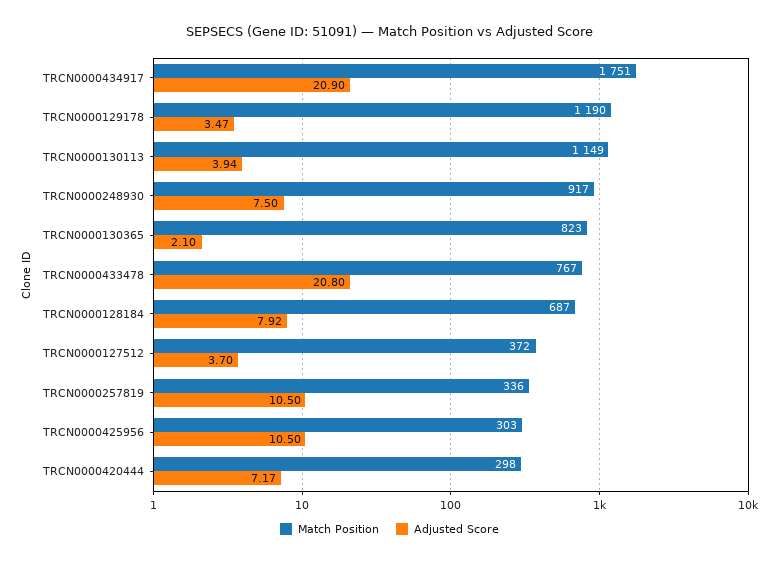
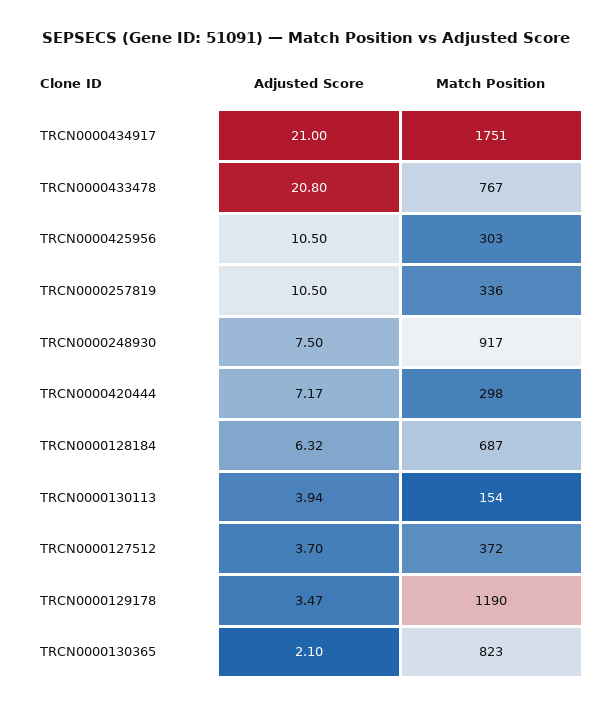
  {
    "Match Position": {
      "TRCN0000434917": 1751,
      "TRCN0000129178": 1190,
-     "TRCN0000130113": 1149,
+     "TRCN0000130113": 154,
      "TRCN0000248930": 917,
      "TRCN0000130365": 823,
      "TRCN0000433478": 767,
      "TRCN0000128184": 687,
      "TRCN0000127512": 372,
      "TRCN0000257819": 336,
      "TRCN0000425956": 303,
      "TRCN0000420444": 298
    },
    "Adjusted Score": {
-     "TRCN0000434917": 20.9,
+     "TRCN0000434917": 21,
      "TRCN0000129178": 3.47,
      "TRCN0000130113": 3.94,
      "TRCN0000248930": 7.5,
      "TRCN0000130365": 2.1,
      "TRCN0000433478": 20.8,
-     "TRCN0000128184": 7.92,
+     "TRCN0000128184": 6.32,
      "TRCN0000127512": 3.7,
      "TRCN0000257819": 10.5,
      "TRCN0000425956": 10.5,
      "TRCN0000420444": 7.17
    }
  }

